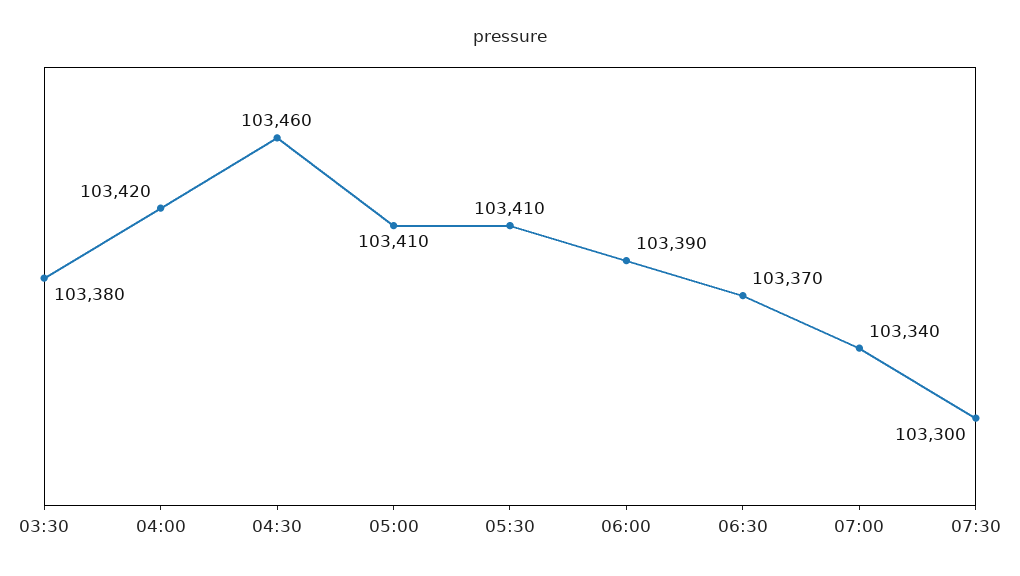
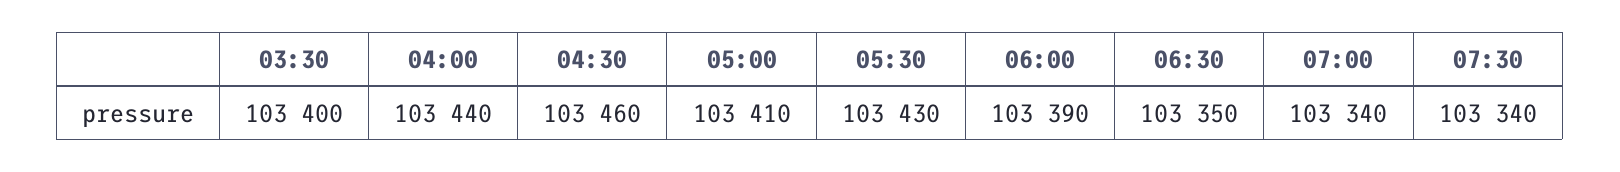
  {
-   "03:30": 103380,
+   "03:30": 103400,
-   "04:00": 103420,
+   "04:00": 103440,
    "04:30": 103460,
    "05:00": 103410,
-   "05:30": 103410,
+   "05:30": 103430,
    "06:00": 103390,
-   "06:30": 103370,
+   "06:30": 103350,
    "07:00": 103340,
-   "07:30": 103300
+   "07:30": 103340
  }

